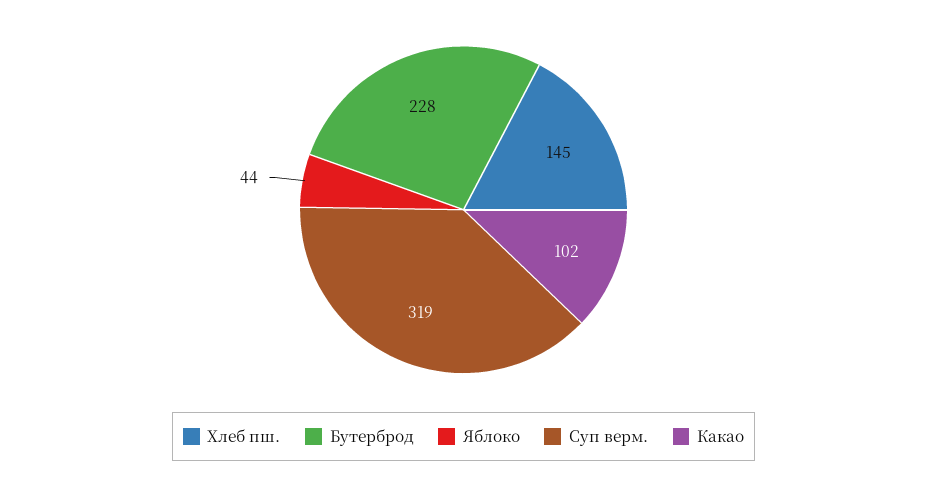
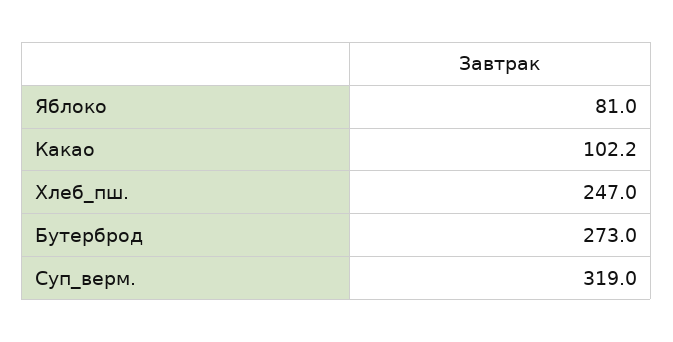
  {
-   "Хлеб пш.": 145,
+   "Хлеб пш.": 247,
-   "Бутерброд": 228,
+   "Бутерброд": 273,
-   "Яблоко": 44,
+   "Яблоко": 81,
    "Суп верм.": 319,
    "Какао": 102.2
  }

